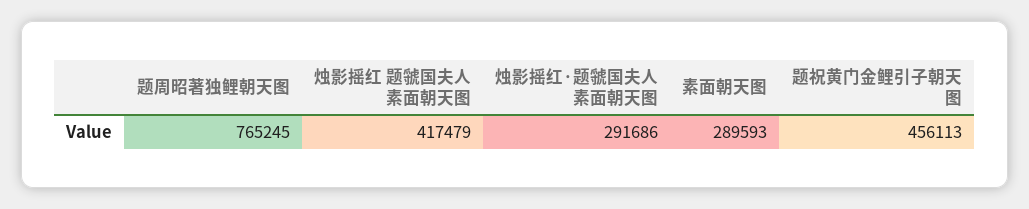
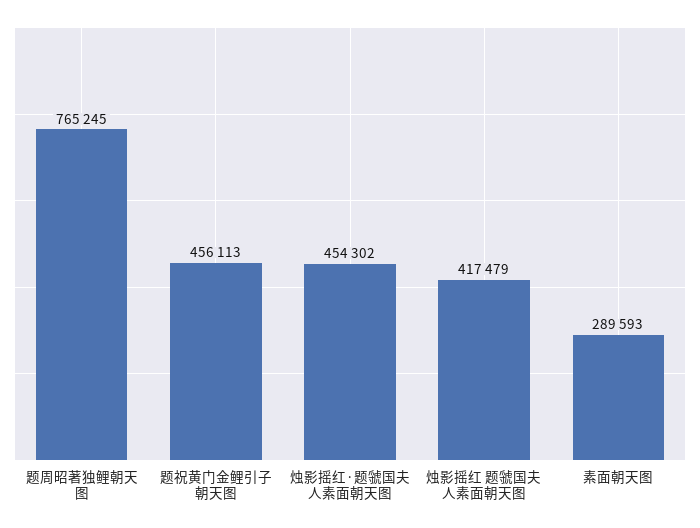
  {
    "题周昭著独鲤朝天图": 765245,
    "烛影摇红 题虢国夫人素面朝天图": 417479,
-   "烛影摇红·题虢国夫人素面朝天图": 291686,
+   "烛影摇红·题虢国夫人素面朝天图": 454302,
    "素面朝天图": 289593,
    "题祝黄门金鲤引子朝天图": 456113
  }

